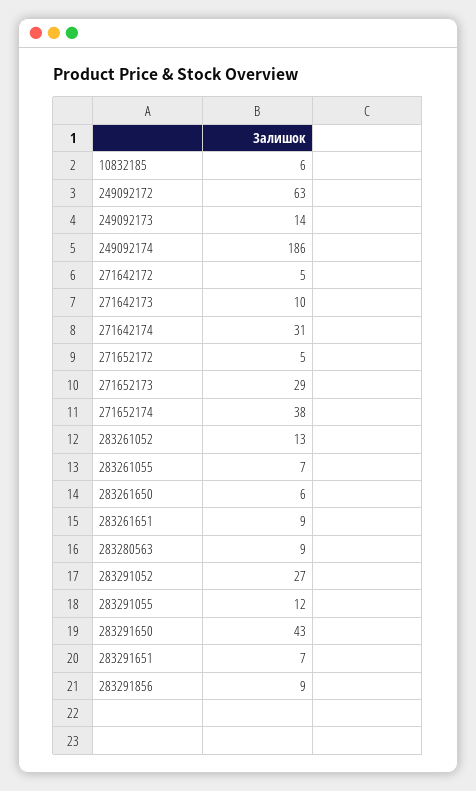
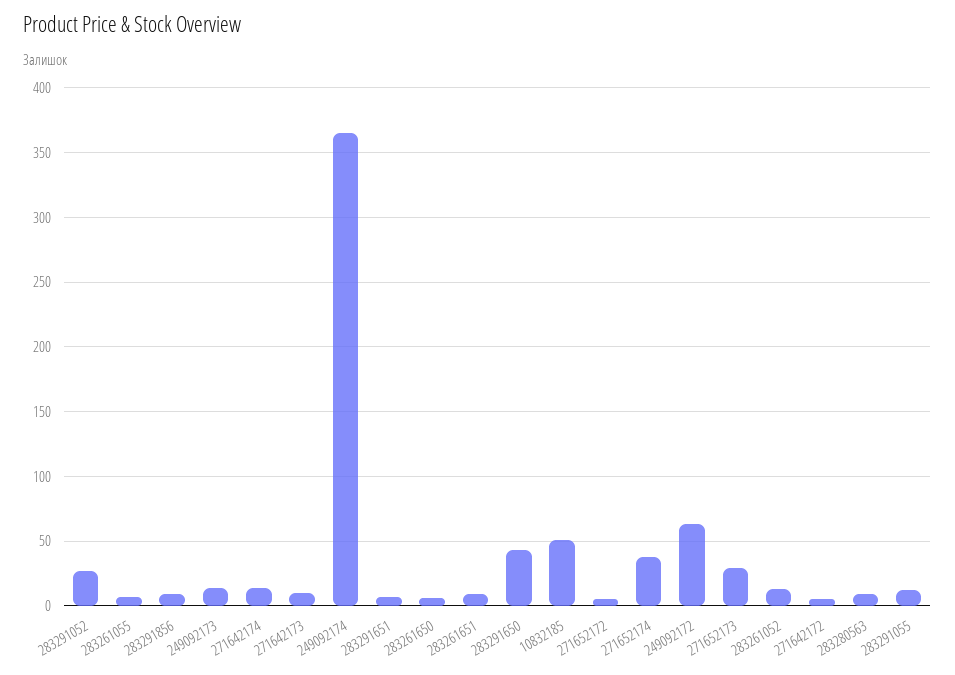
  {
-   "10832185": 6,
+   "10832185": 50,
    "249092172": 63,
    "249092173": 14,
-   "249092174": 186,
+   "249092174": 365,
    "271642172": 5,
    "271642173": 10,
-   "271642174": 31,
+   "271642174": 15,
    "271652172": 5,
    "271652173": 29,
    "271652174": 38,
    "283261052": 13,
    "283261055": 7,
    "283261650": 6,
    "283261651": 9,
    "283280563": 9,
    "283291052": 27,
    "283291055": 12,
    "283291650": 43,
    "283291651": 7,
    "283291856": 9
  }

